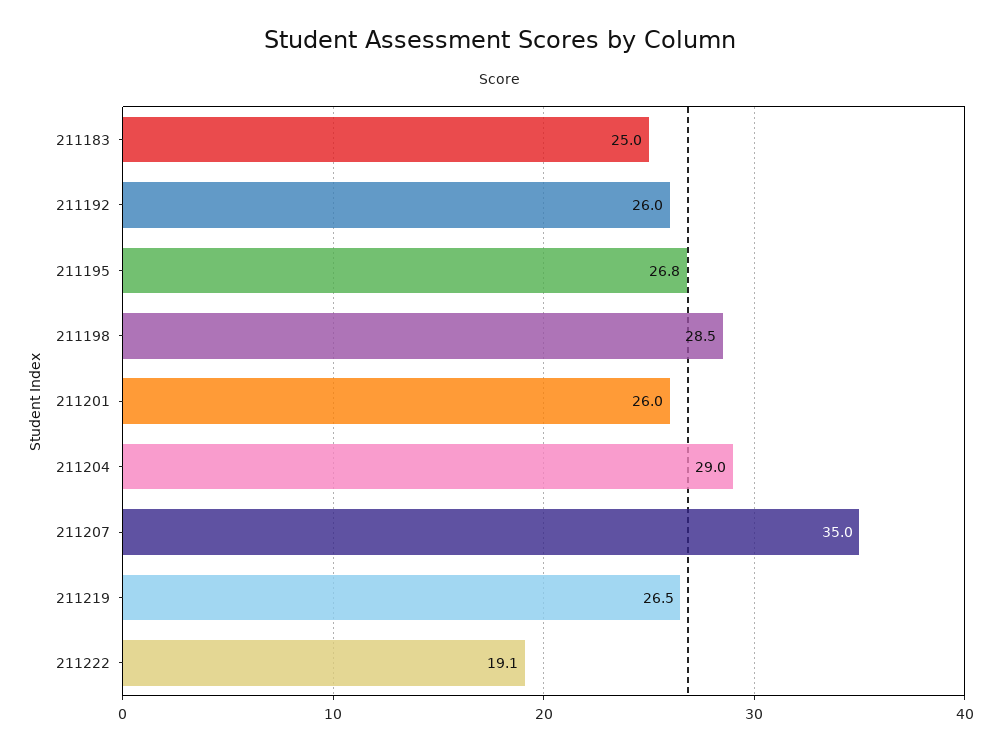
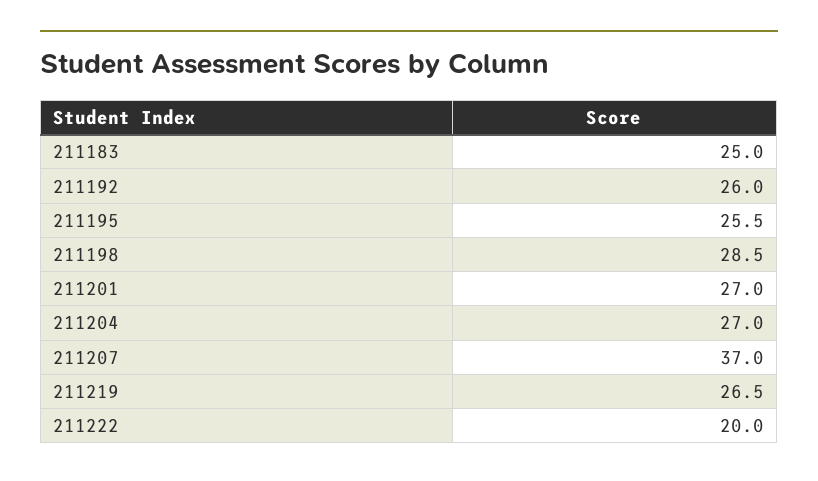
  {
    "211183": 25,
    "211192": 26,
-   "211195": 26.8,
+   "211195": 25.5,
    "211198": 28.5,
-   "211201": 26,
+   "211201": 27,
-   "211204": 29,
+   "211204": 27,
-   "211207": 35,
+   "211207": 37,
    "211219": 26.5,
-   "211222": 19.1
+   "211222": 20
  }

